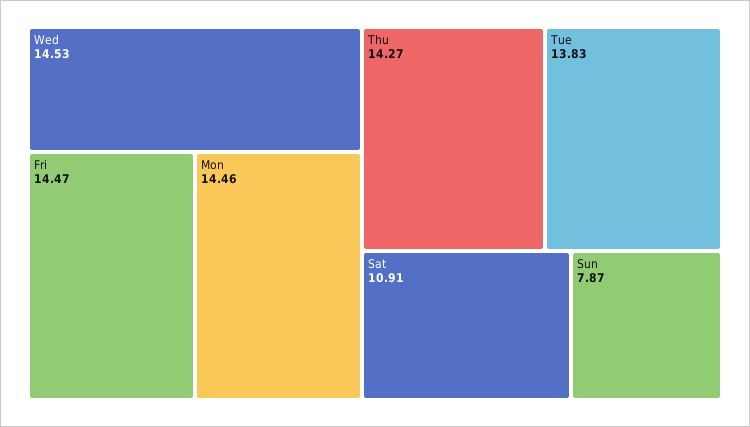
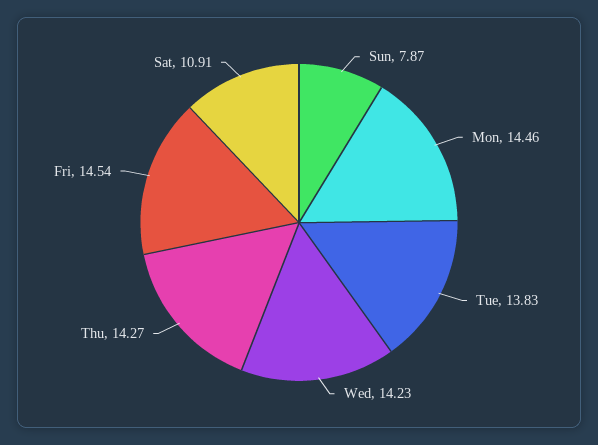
  {
-   "Wed": 14.53,
+   "Wed": 14.23,
-   "Fri": 14.47,
+   "Fri": 14.54,
    "Mon": 14.46,
    "Thu": 14.27,
    "Tue": 13.83,
    "Sat": 10.91,
    "Sun": 7.87
  }

